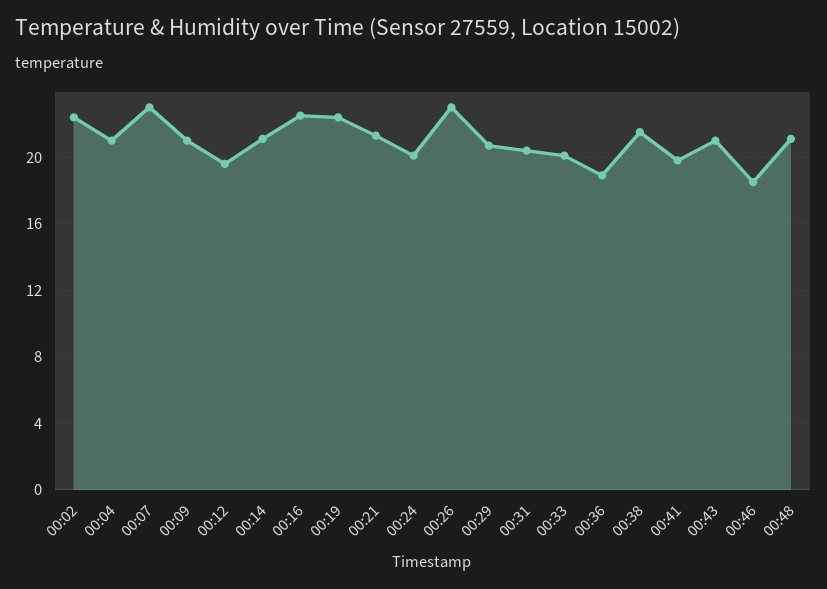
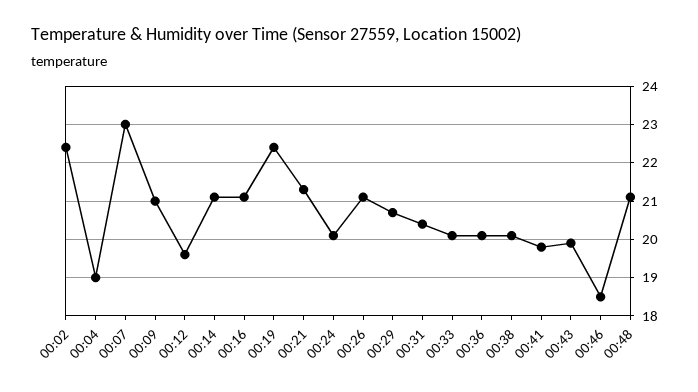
  {
    "00:02": 22.5,
-   "00:04": 21,
+   "00:04": 19,
    "00:07": 23,
    "00:09": 21,
    "00:12": 19.5,
    "00:14": 21,
-   "00:16": 22.5,
+   "00:16": 21,
    "00:19": 22.5,
    "00:21": 21.5,
    "00:24": 20,
-   "00:26": 23,
+   "00:26": 21,
    "00:29": 20.5,
    "00:31": 20.5,
    "00:33": 20,
-   "00:36": 19,
+   "00:36": 20,
-   "00:38": 21.5,
+   "00:38": 20,
    "00:41": 20,
-   "00:43": 21,
+   "00:43": 20,
    "00:46": 18.5,
    "00:48": 21
  }

